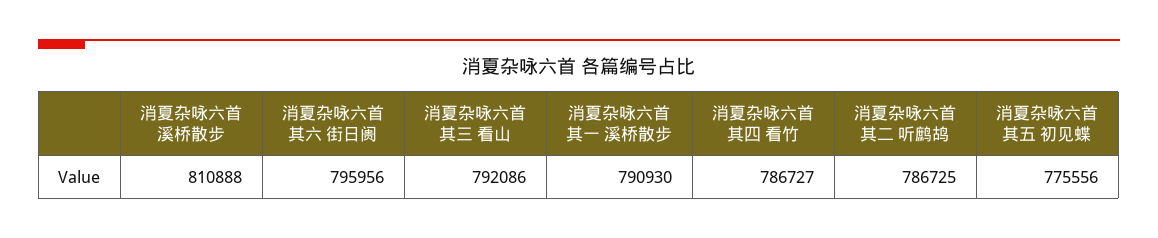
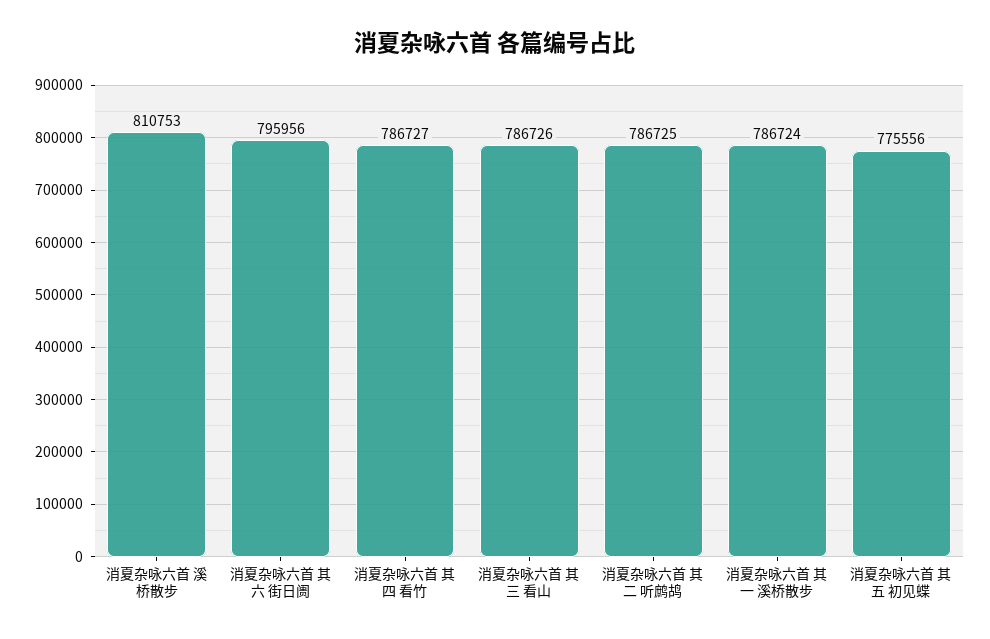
  {
-   "消夏杂咏六首 溪桥散步": 810888,
+   "消夏杂咏六首 溪桥散步": 810753,
    "消夏杂咏六首 其六 街日阓": 795956,
-   "消夏杂咏六首 其三 看山": 792086,
+   "消夏杂咏六首 其三 看山": 786726,
-   "消夏杂咏六首 其一 溪桥散步": 790930,
+   "消夏杂咏六首 其一 溪桥散步": 786724,
    "消夏杂咏六首 其四 看竹": 786727,
    "消夏杂咏六首 其二 听鹧鸪": 786725,
    "消夏杂咏六首 其五 初见蝶": 775556
  }

